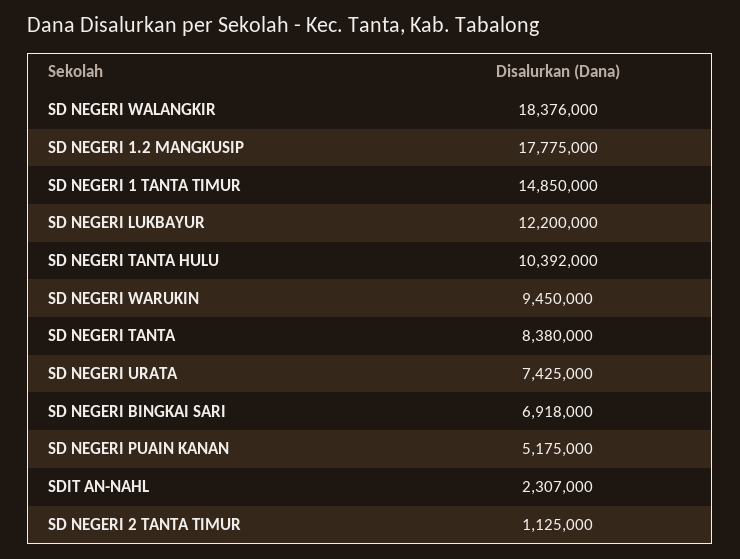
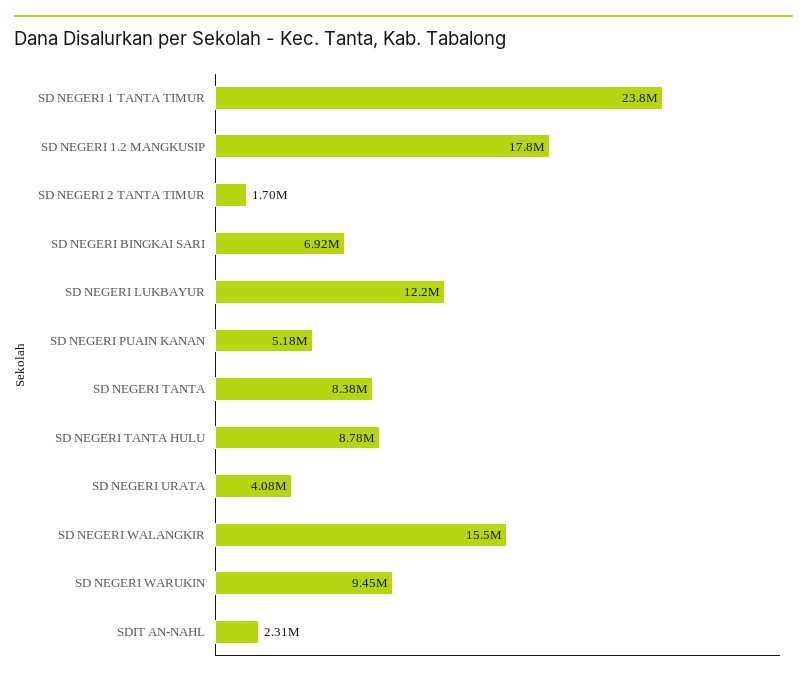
  {
-   "SD NEGERI WALANGKIR": 18376000,
+   "SD NEGERI WALANGKIR": 15500000,
    "SD NEGERI 1.2 MANGKUSIP": 17775000,
-   "SD NEGERI 1 TANTA TIMUR": 14850000,
+   "SD NEGERI 1 TANTA TIMUR": 23800000,
    "SD NEGERI LUKBAYUR": 12200000,
-   "SD NEGERI TANTA HULU": 10392000,
+   "SD NEGERI TANTA HULU": 8780000,
    "SD NEGERI WARUKIN": 9450000,
    "SD NEGERI TANTA": 8380000,
-   "SD NEGERI URATA": 7425000,
+   "SD NEGERI URATA": 4080000,
    "SD NEGERI BINGKAI SARI": 6918000,
    "SD NEGERI PUAIN KANAN": 5175000,
    "SDIT AN-NAHL": 2307000,
-   "SD NEGERI 2 TANTA TIMUR": 1125000
+   "SD NEGERI 2 TANTA TIMUR": 1700000
  }

